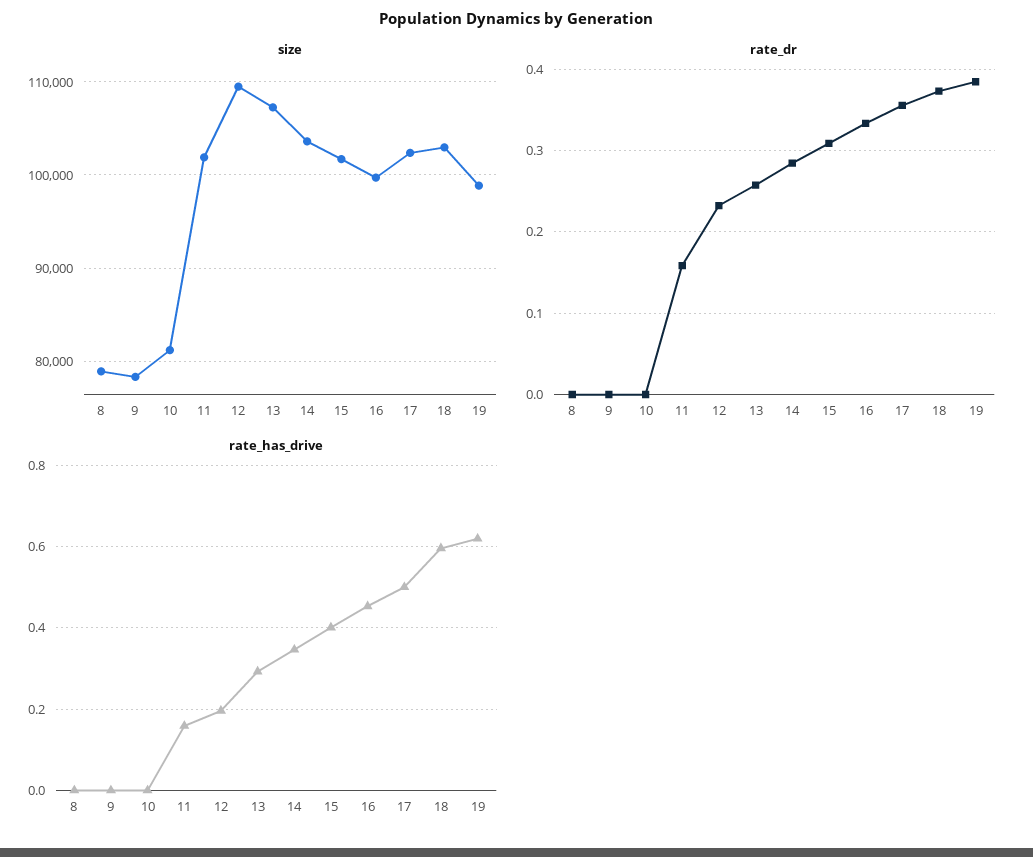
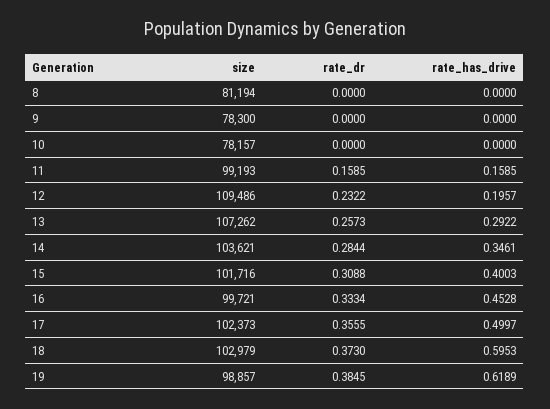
  {
    "size": {
-     "8": 79000,
+     "8": 81194,
      "9": 78300,
-     "10": 81000,
+     "10": 78157,
-     "11": 102000,
+     "11": 99193,
      "12": 109486,
      "13": 107262,
      "14": 103621,
      "15": 101716,
      "16": 99721,
      "17": 102373,
      "18": 102979,
      "19": 98857
    },
    "rate_dr": {
      "8": 0,
      "9": 0,
      "10": 0,
      "11": 0.1585,
      "12": 0.2322,
      "13": 0.2573,
      "14": 0.2844,
      "15": 0.3088,
      "16": 0.3334,
      "17": 0.3555,
      "18": 0.373,
      "19": 0.3845
    },
    "rate_has_drive": {
      "8": 0,
      "9": 0,
      "10": 0,
      "11": 0.1585,
      "12": 0.1957,
      "13": 0.2922,
      "14": 0.3461,
      "15": 0.4003,
      "16": 0.4528,
      "17": 0.4997,
      "18": 0.5953,
      "19": 0.6189
    }
  }

